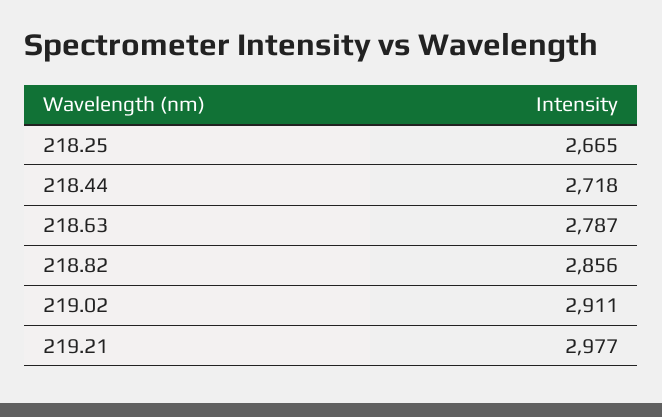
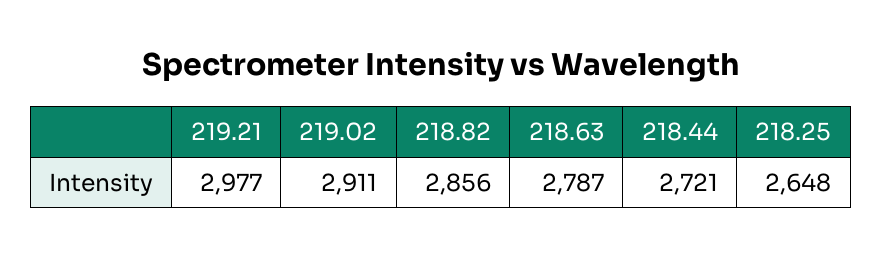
  {
-   "218.25": 2665,
+   "218.25": 2648,
-   "218.44": 2718,
+   "218.44": 2721,
    "218.63": 2787,
    "218.82": 2856,
    "219.02": 2911,
    "219.21": 2977
  }

